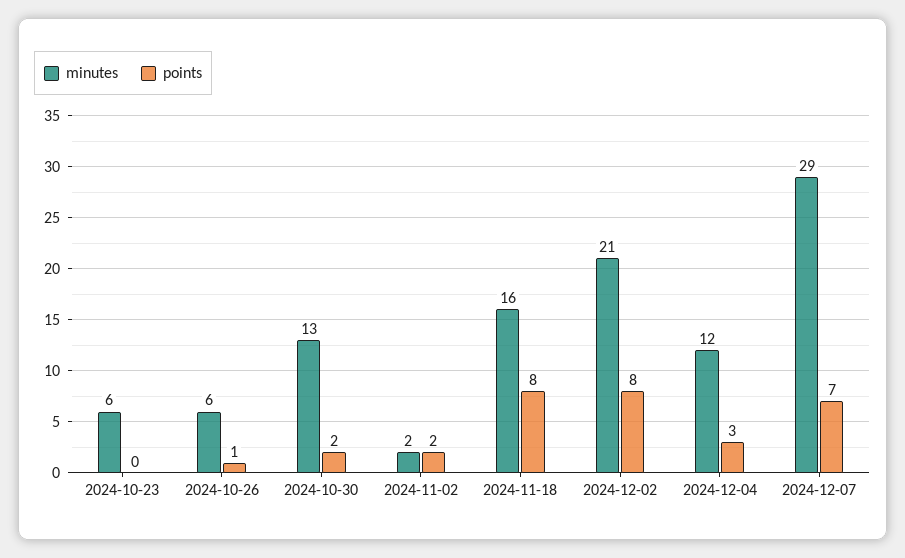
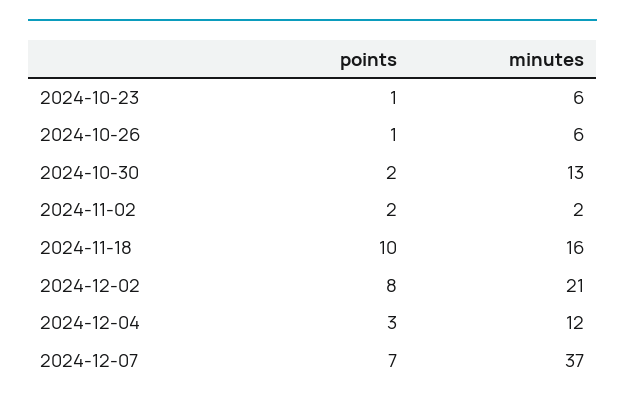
  {
    "minutes": {
      "2024-10-23": 6,
      "2024-10-26": 6,
      "2024-10-30": 13,
      "2024-11-02": 2,
      "2024-11-18": 16,
      "2024-12-02": 21,
      "2024-12-04": 12,
-     "2024-12-07": 29
+     "2024-12-07": 37
    },
    "points": {
-     "2024-10-23": 0,
+     "2024-10-23": 1,
      "2024-10-26": 1,
      "2024-10-30": 2,
      "2024-11-02": 2,
-     "2024-11-18": 8,
+     "2024-11-18": 10,
      "2024-12-02": 8,
      "2024-12-04": 3,
      "2024-12-07": 7
    }
  }

